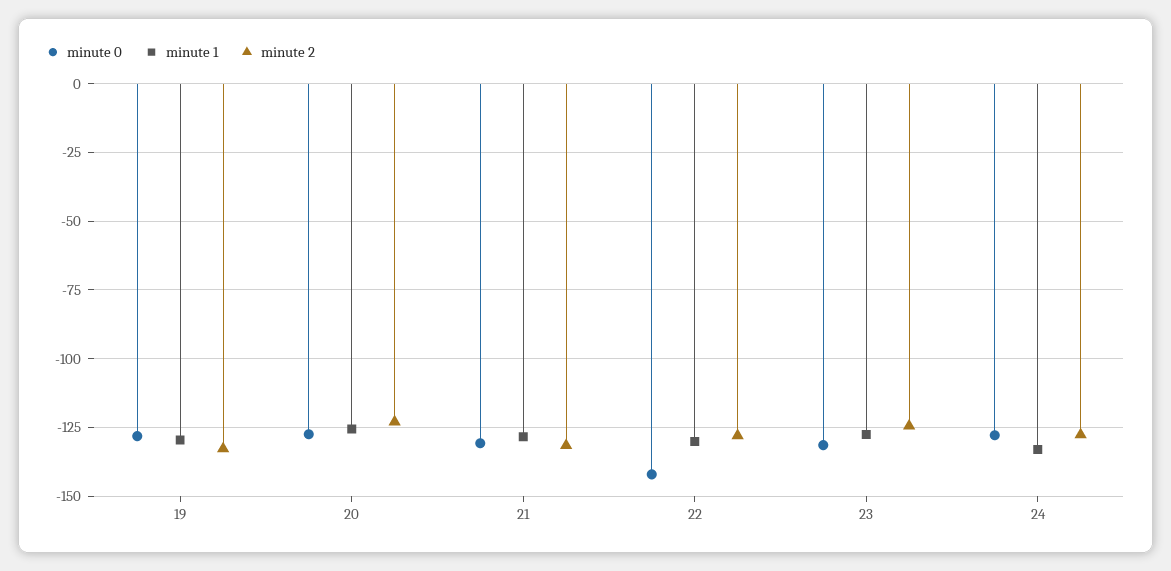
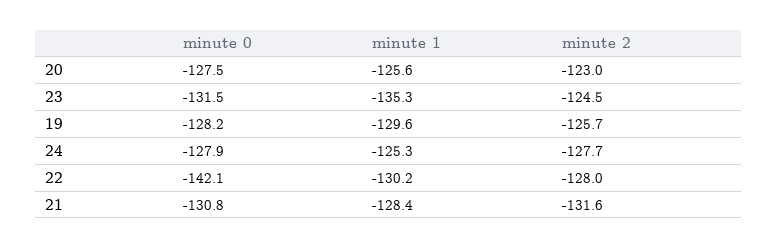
  {
    "minute 0": {
      "19": -128.2,
      "20": -127.5,
      "21": -130.8,
      "22": -142.1,
      "23": -131.5,
      "24": -127.9
    },
    "minute 1": {
      "19": -129.6,
      "20": -125.6,
      "21": -128.4,
      "22": -130.2,
-     "23": -127.5,
+     "23": -135.3,
-     "24": -132.5
+     "24": -125.3
    },
    "minute 2": {
-     "19": -132.5,
+     "19": -125.7,
      "20": -123,
      "21": -131.6,
      "22": -128,
      "23": -124.5,
      "24": -127.7
    }
  }

